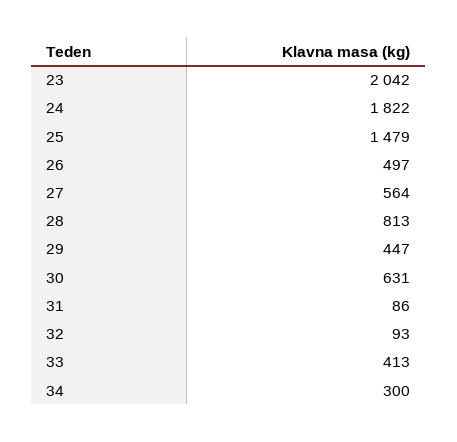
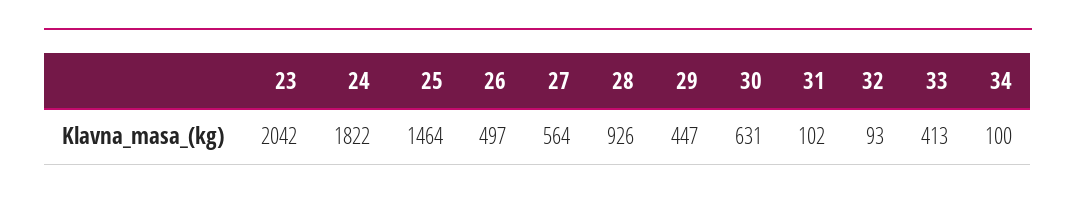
  {
    "23": 2042,
    "24": 1822,
-   "25": 1479,
+   "25": 1464,
    "26": 497,
    "27": 564,
-   "28": 813,
+   "28": 926,
    "29": 447,
    "30": 631,
-   "31": 86,
+   "31": 102,
    "32": 93,
    "33": 413,
-   "34": 300
+   "34": 100
  }

